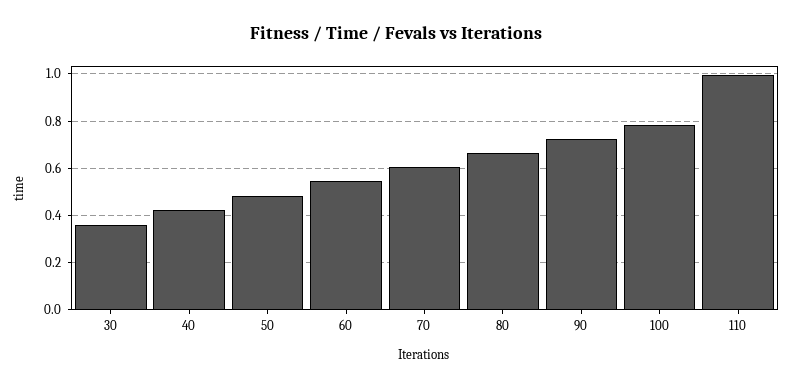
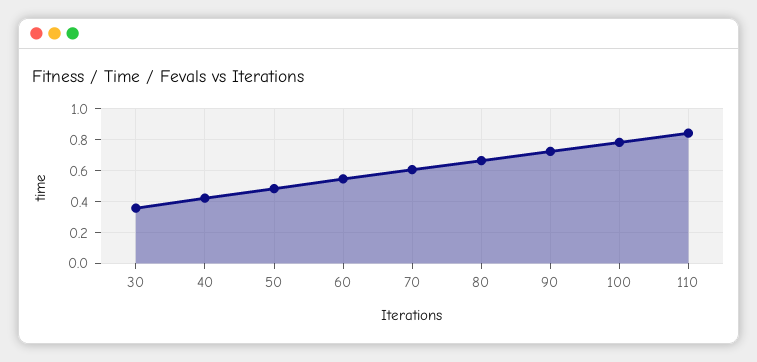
  {
    "30": 0.35,
    "40": 0.4,
    "50": 0.5,
    "60": 0.55,
    "70": 0.6,
    "80": 0.65,
    "90": 0.75,
    "100": 0.8,
-   "110": 1
+   "110": 0.85
  }

